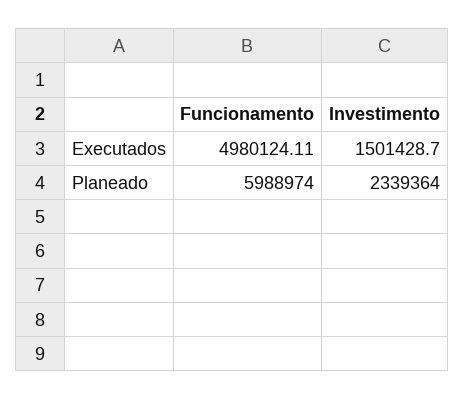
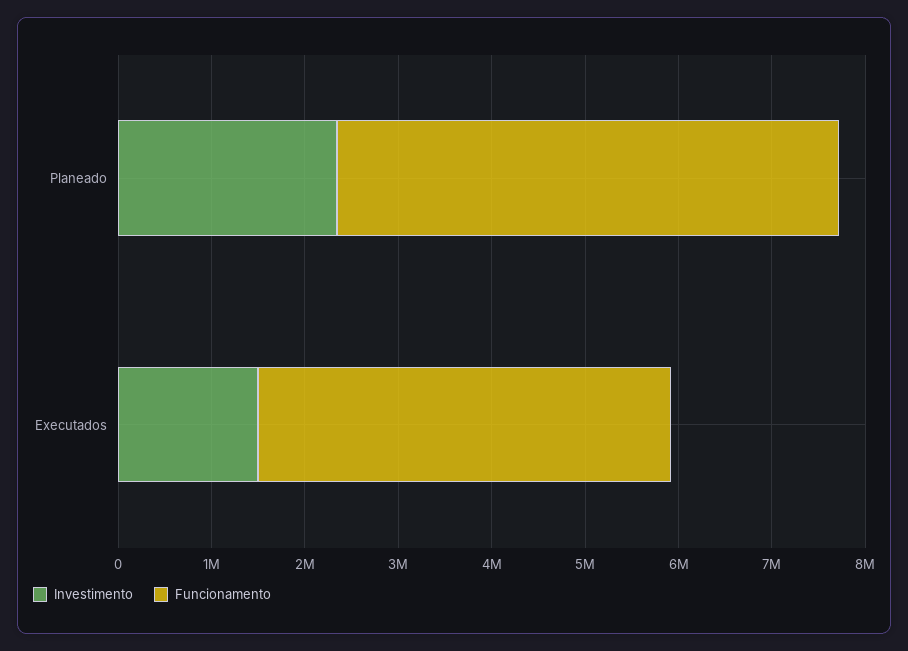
  {
    "Funcionamento": {
-     "Executados": 4980124.11,
+     "Executados": 4400000,
-     "Planeado": 5988974
+     "Planeado": 5400000
    },
    "Investimento": {
      "Executados": 1501428.7,
      "Planeado": 2339364
    }
  }

